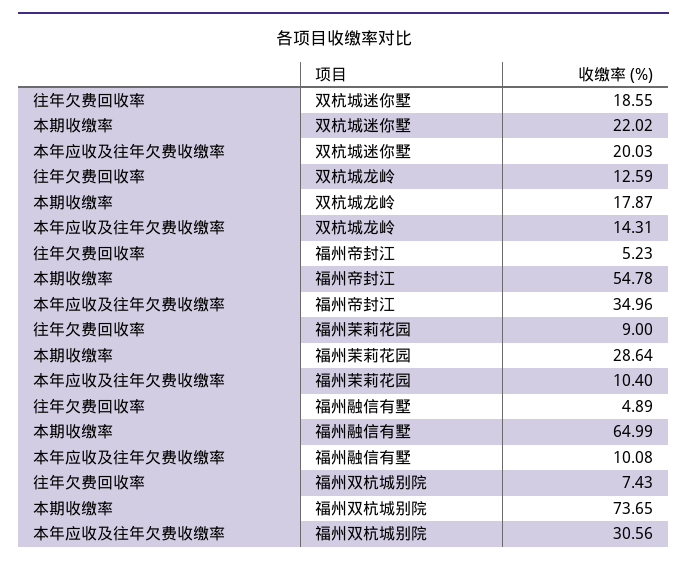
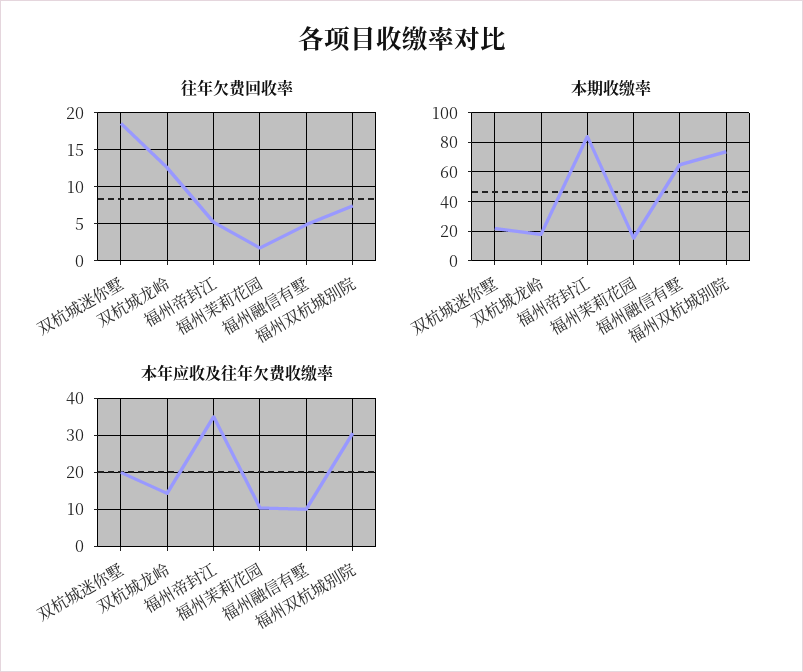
  {
    "往年欠费回收率": {
      "双杭城迷你墅": 18.55,
      "双杭城龙岭": 12.59,
      "福州帝封江": 5.23,
-     "福州茉莉花园": 9,
+     "福州茉莉花园": 2,
      "福州融信有墅": 4.89,
      "福州双杭城别院": 7.43
    },
    "本期收缴率": {
      "双杭城迷你墅": 22.02,
      "双杭城龙岭": 17.87,
-     "福州帝封江": 54.78,
+     "福州帝封江": 85,
-     "福州茉莉花园": 28.64,
+     "福州茉莉花园": 15,
      "福州融信有墅": 64.99,
      "福州双杭城别院": 73.65
    },
    "本年应收及往年欠费收缴率": {
      "双杭城迷你墅": 20.03,
      "双杭城龙岭": 14.31,
      "福州帝封江": 34.96,
      "福州茉莉花园": 10.4,
      "福州融信有墅": 10.08,
      "福州双杭城别院": 30.56
    }
  }

